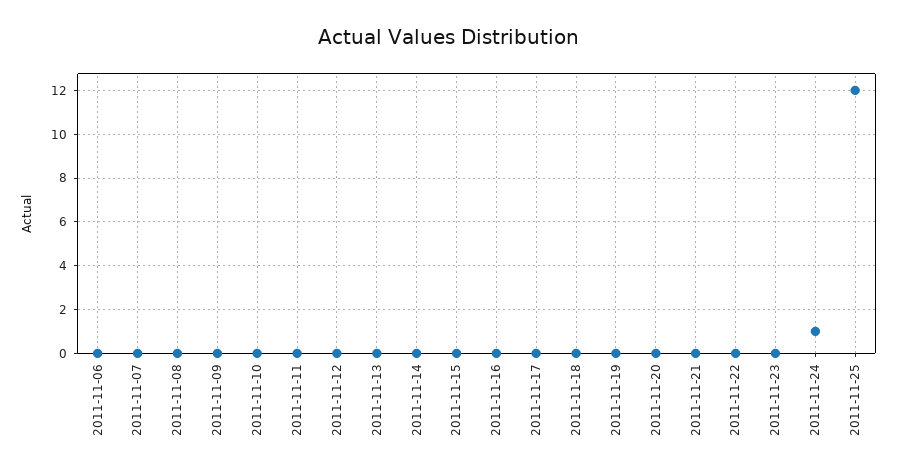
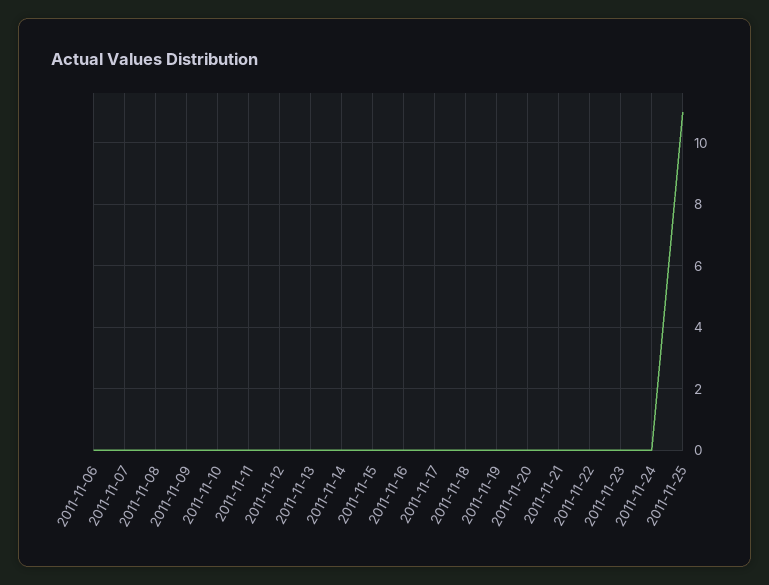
  {
    "2011-11-06": 0,
    "2011-11-07": 0,
    "2011-11-08": 0,
    "2011-11-09": 0,
    "2011-11-10": 0,
    "2011-11-11": 0,
    "2011-11-12": 0,
    "2011-11-13": 0,
    "2011-11-14": 0,
    "2011-11-15": 0,
    "2011-11-16": 0,
    "2011-11-17": 0,
    "2011-11-18": 0,
    "2011-11-19": 0,
    "2011-11-20": 0,
    "2011-11-21": 0,
    "2011-11-22": 0,
    "2011-11-23": 0,
-   "2011-11-24": 1,
+   "2011-11-24": 0,
-   "2011-11-25": 12
+   "2011-11-25": 11
  }

